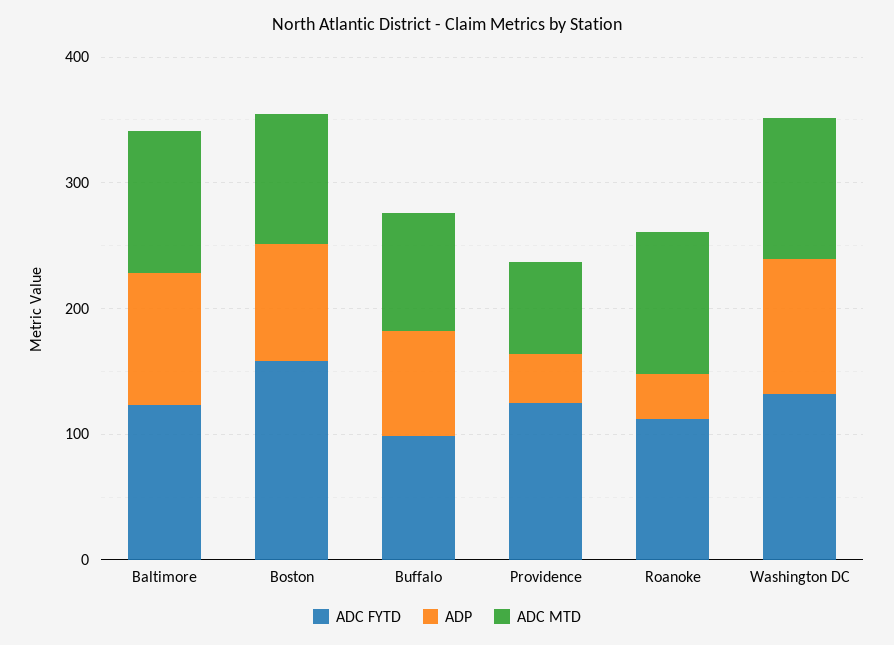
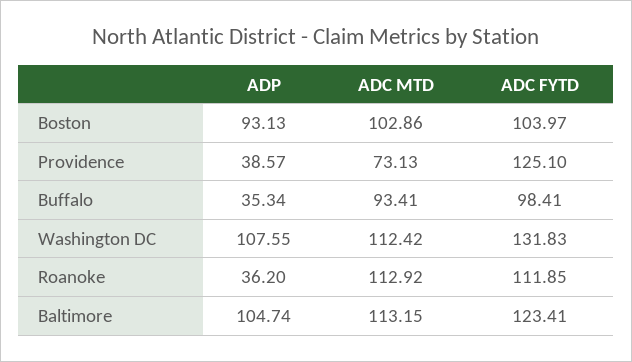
  {
    "ADC FYTD": {
      "Baltimore": 123.41,
-     "Boston": 160,
+     "Boston": 103.97,
      "Buffalo": 98.41,
      "Providence": 125.1,
      "Roanoke": 111.85,
      "Washington DC": 131.83
    },
    "ADP": {
      "Baltimore": 104.74,
      "Boston": 93.13,
-     "Buffalo": 80,
+     "Buffalo": 35.34,
      "Providence": 38.57,
      "Roanoke": 36.2,
      "Washington DC": 107.55
    },
    "ADC MTD": {
      "Baltimore": 113.15,
      "Boston": 102.86,
      "Buffalo": 93.41,
      "Providence": 73.13,
      "Roanoke": 112.92,
      "Washington DC": 112.42
    }
  }

